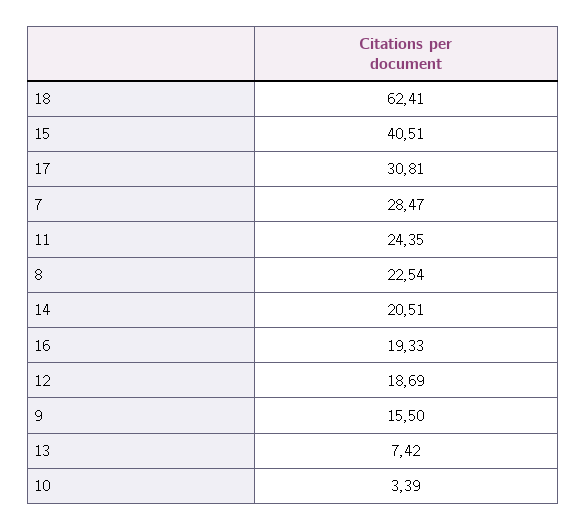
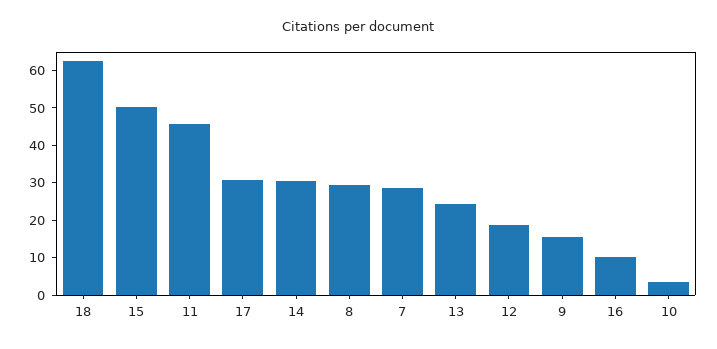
  {
    "18": 62.41,
-   "15": 40.51,
+   "15": 50,
    "17": 30.81,
    "7": 28.47,
-   "11": 24.35,
+   "11": 45,
-   "8": 22.54,
+   "8": 30,
-   "14": 20.51,
+   "14": 30,
-   "16": 19.33,
+   "16": 10,
    "12": 18.69,
    "9": 15.5,
-   "13": 7.42,
+   "13": 25,
    "10": 3.39
  }

